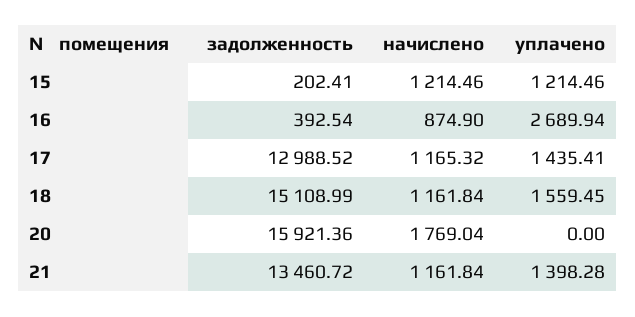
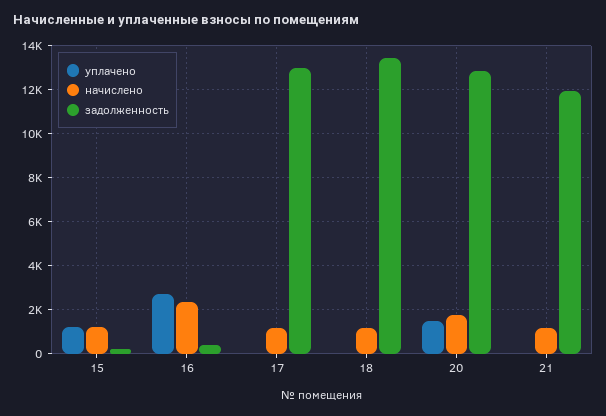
  {
    "задолженность": {
      "15": 202.41,
      "16": 392.54,
      "17": 12988.52,
-     "18": 15108.99,
+     "18": 13500,
-     "20": 15921.36,
+     "20": 13000,
-     "21": 13460.72
+     "21": 12000
    },
    "начислено": {
      "15": 1214.46,
-     "16": 874.9,
+     "16": 2500,
      "17": 1165.32,
      "18": 1161.84,
      "20": 1769.04,
      "21": 1161.84
    },
    "уплачено": {
      "15": 1214.46,
      "16": 2689.94,
-     "17": 1435.41,
+     "17": 0,
-     "18": 1559.45,
+     "18": 0,
-     "20": 0,
+     "20": 1500,
-     "21": 1398.28
+     "21": 0
    }
  }

